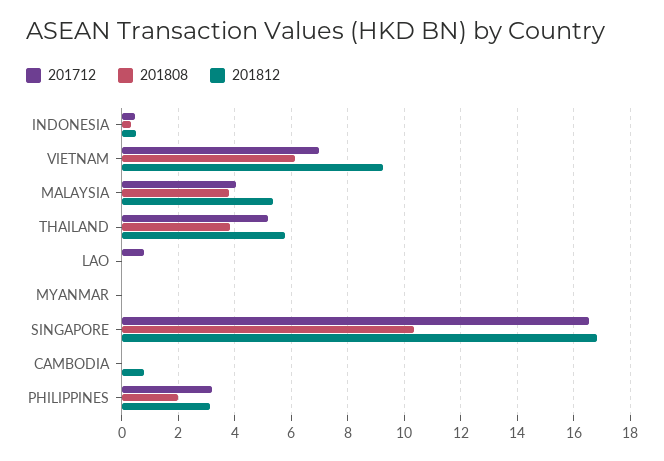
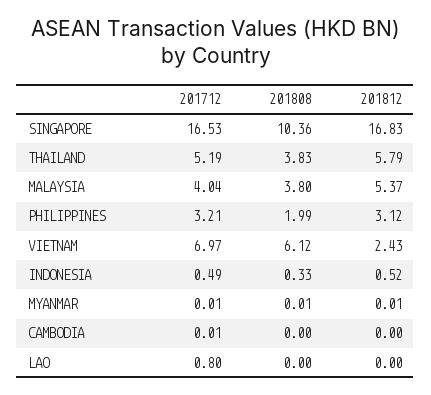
  {
    "201712": {
      "INDONESIA": 0.49,
      "VIETNAM": 6.97,
      "MALAYSIA": 4.04,
      "THAILAND": 5.19,
      "LAO": 0.8,
      "MYANMAR": 0.01,
      "SINGAPORE": 16.53,
      "CAMBODIA": 0.01,
      "PHILIPPINES": 3.21
    },
    "201808": {
      "INDONESIA": 0.33,
      "VIETNAM": 6.12,
      "MALAYSIA": 3.8,
      "THAILAND": 3.83,
      "LAO": 0,
      "MYANMAR": 0.01,
      "SINGAPORE": 10.36,
      "CAMBODIA": 0,
      "PHILIPPINES": 1.99
    },
    "201812": {
      "INDONESIA": 0.52,
-     "VIETNAM": 9.25,
+     "VIETNAM": 2.43,
      "MALAYSIA": 5.37,
      "THAILAND": 5.79,
      "LAO": 0,
      "MYANMAR": 0.01,
      "SINGAPORE": 16.83,
-     "CAMBODIA": 0.75,
+     "CAMBODIA": 0,
      "PHILIPPINES": 3.12
    }
  }

